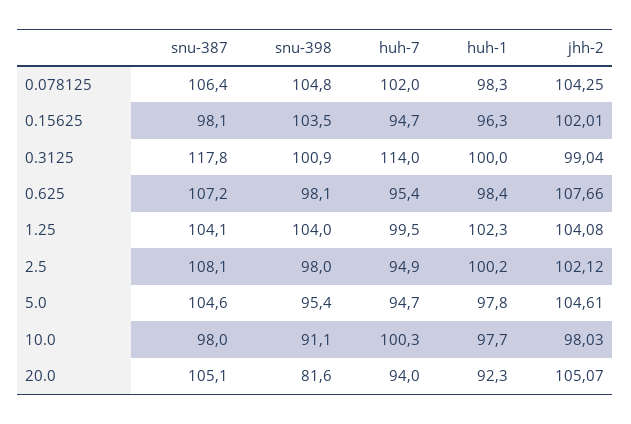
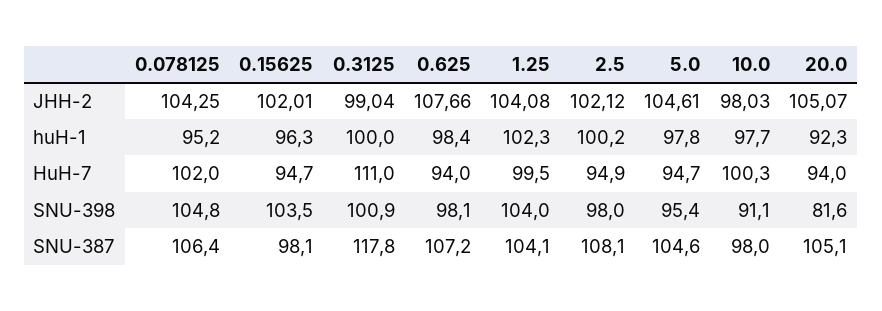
  {
    "snu-387": {
      "0.078125": 106.4,
      "0.15625": 98.1,
      "0.3125": 117.8,
      "0.625": 107.2,
      "1.25": 104.1,
      "2.5": 108.1,
      "5.0": 104.6,
      "10.0": 98,
      "20.0": 105.1
    },
    "snu-398": {
      "0.078125": 104.8,
      "0.15625": 103.5,
      "0.3125": 100.9,
      "0.625": 98.1,
      "1.25": 104,
      "2.5": 98,
      "5.0": 95.4,
      "10.0": 91.1,
      "20.0": 81.6
    },
    "huh-7": {
      "0.078125": 102,
      "0.15625": 94.7,
-     "0.3125": 114,
+     "0.3125": 111,
-     "0.625": 95.4,
+     "0.625": 94,
      "1.25": 99.5,
      "2.5": 94.9,
      "5.0": 94.7,
      "10.0": 100.3,
      "20.0": 94
    },
    "huh-1": {
-     "0.078125": 98.3,
+     "0.078125": 95.2,
      "0.15625": 96.3,
      "0.3125": 100,
      "0.625": 98.4,
      "1.25": 102.3,
      "2.5": 100.2,
      "5.0": 97.8,
      "10.0": 97.7,
      "20.0": 92.3
    },
    "jhh-2": {
      "0.078125": 104.25,
      "0.15625": 102.01,
      "0.3125": 99.04,
      "0.625": 107.66,
      "1.25": 104.08,
      "2.5": 102.12,
      "5.0": 104.61,
      "10.0": 98.03,
      "20.0": 105.07
    }
  }

